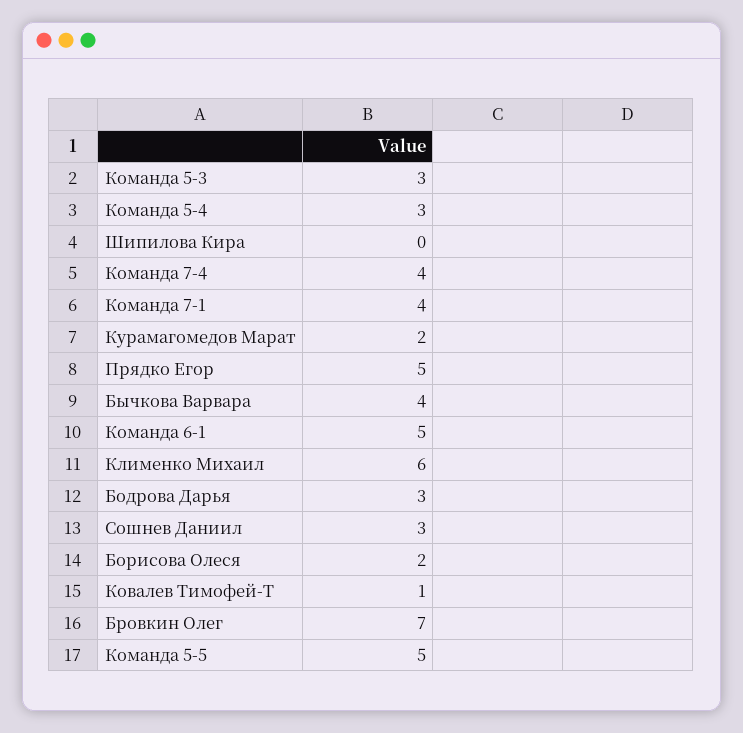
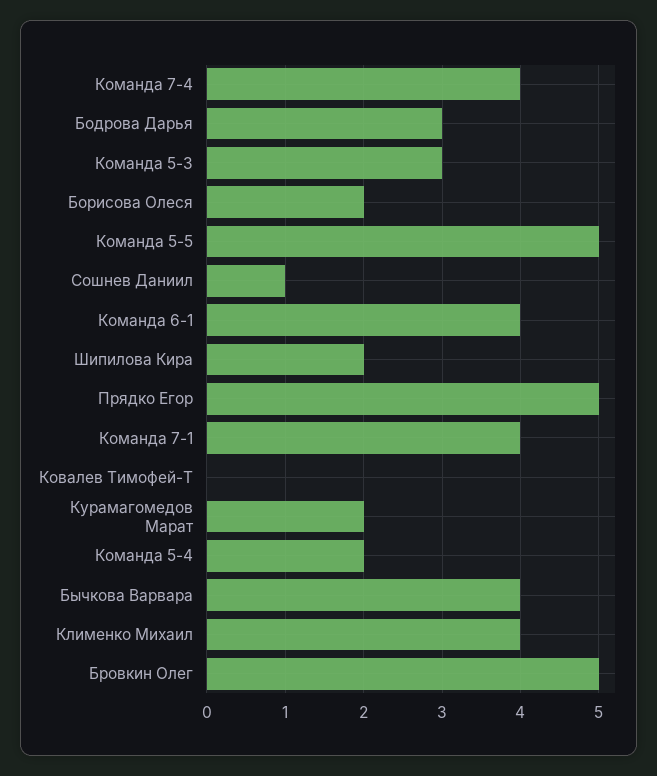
  {
    "Команда 5-3": 3,
-   "Команда 5-4": 3,
+   "Команда 5-4": 2,
-   "Шипилова Кира": 0,
+   "Шипилова Кира": 2,
    "Команда 7-4": 4,
    "Команда 7-1": 4,
    "Курамагомедов Марат": 2,
    "Прядко Егор": 5,
    "Бычкова Варвара": 4,
-   "Команда 6-1": 5,
+   "Команда 6-1": 4,
-   "Клименко Михаил": 6,
+   "Клименко Михаил": 4,
    "Бодрова Дарья": 3,
-   "Сошнев Даниил": 3,
+   "Сошнев Даниил": 1,
    "Борисова Олеся": 2,
-   "Ковалев Тимофей-Т": 1,
+   "Ковалев Тимофей-Т": 0,
-   "Бровкин Олег": 7,
+   "Бровкин Олег": 5,
    "Команда 5-5": 5
  }

